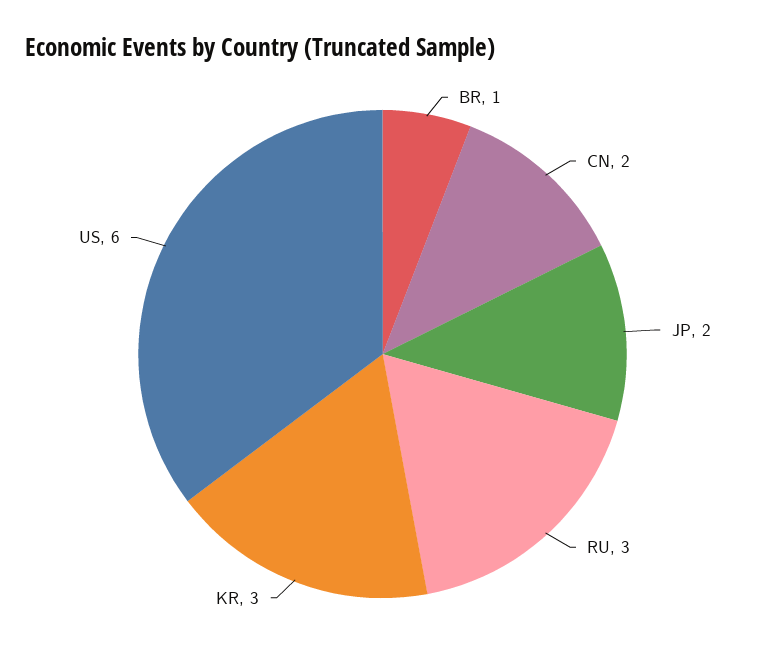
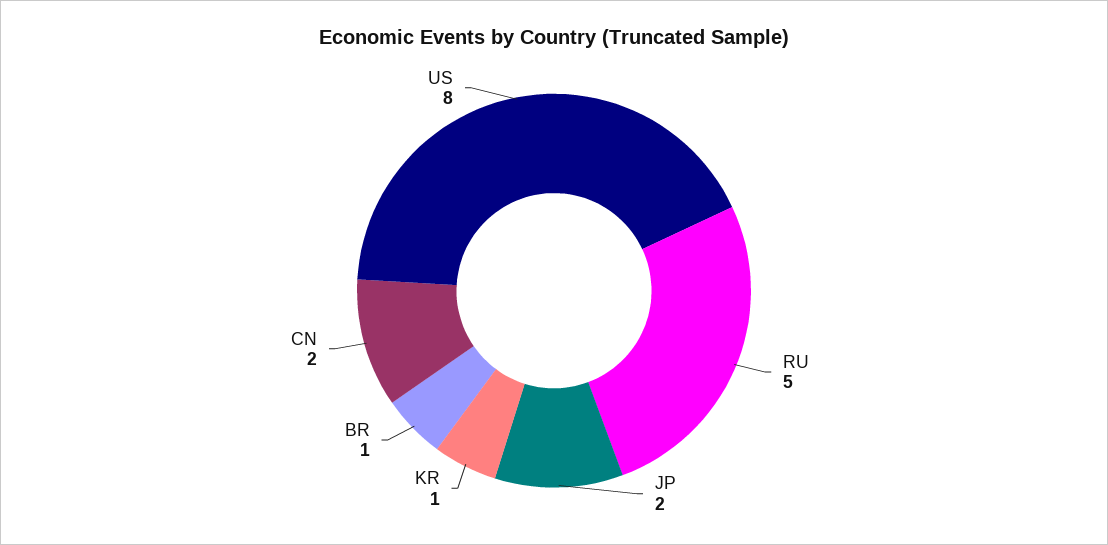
  {
    "BR": 1,
    "CN": 2,
    "JP": 2,
-   "RU": 3,
+   "RU": 5,
-   "KR": 3,
+   "KR": 1,
-   "US": 6
+   "US": 8
  }

